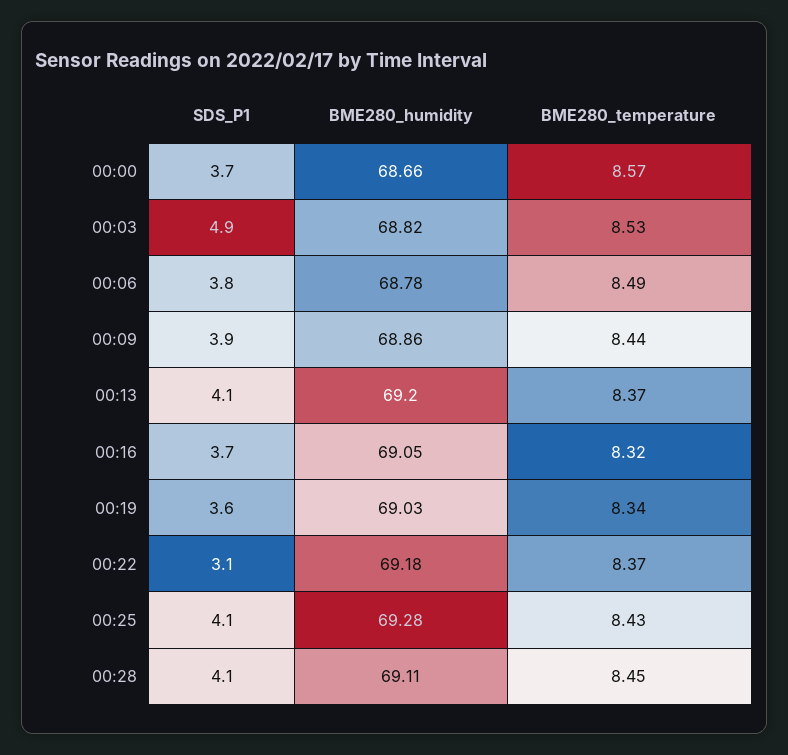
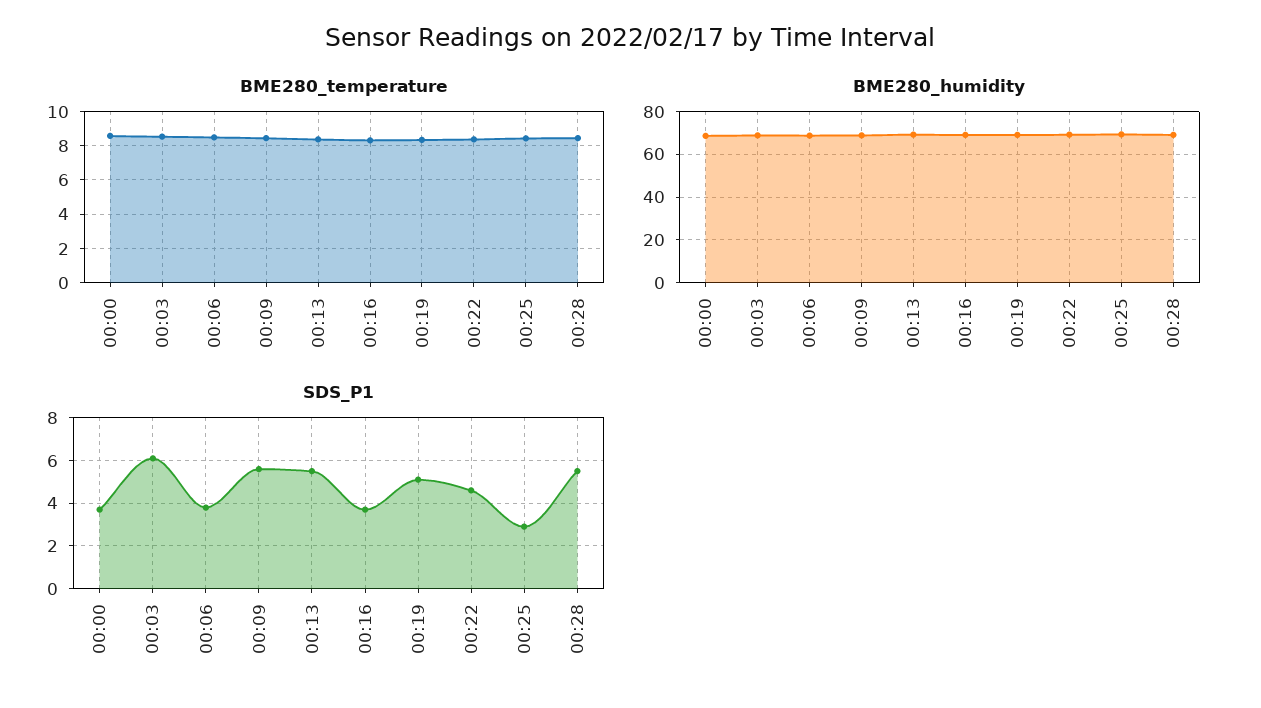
  {
    "SDS_P1": {
      "00:00": 3.7,
-     "00:03": 4.9,
+     "00:03": 6,
      "00:06": 3.8,
-     "00:09": 3.9,
+     "00:09": 5.5,
-     "00:13": 4.1,
+     "00:13": 5.5,
      "00:16": 3.7,
-     "00:19": 3.6,
+     "00:19": 5,
-     "00:22": 3.1,
+     "00:22": 4.5,
-     "00:25": 4.1,
+     "00:25": 3,
-     "00:28": 4.1
+     "00:28": 5.5
    },
    "BME280_humidity": {
      "00:00": 68.66,
      "00:03": 68.82,
      "00:06": 68.78,
      "00:09": 68.86,
      "00:13": 69.2,
      "00:16": 69.05,
      "00:19": 69.03,
      "00:22": 69.18,
      "00:25": 69.28,
      "00:28": 69.11
    },
    "BME280_temperature": {
      "00:00": 8.57,
      "00:03": 8.53,
      "00:06": 8.49,
      "00:09": 8.44,
      "00:13": 8.37,
      "00:16": 8.32,
      "00:19": 8.34,
      "00:22": 8.37,
      "00:25": 8.43,
      "00:28": 8.45
    }
  }

